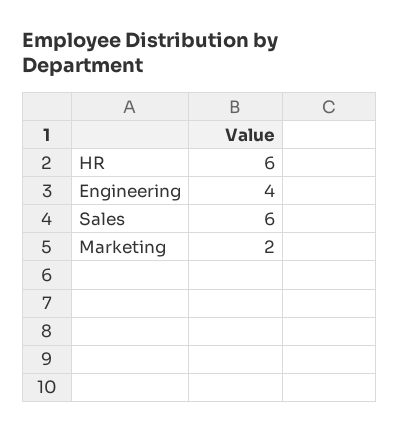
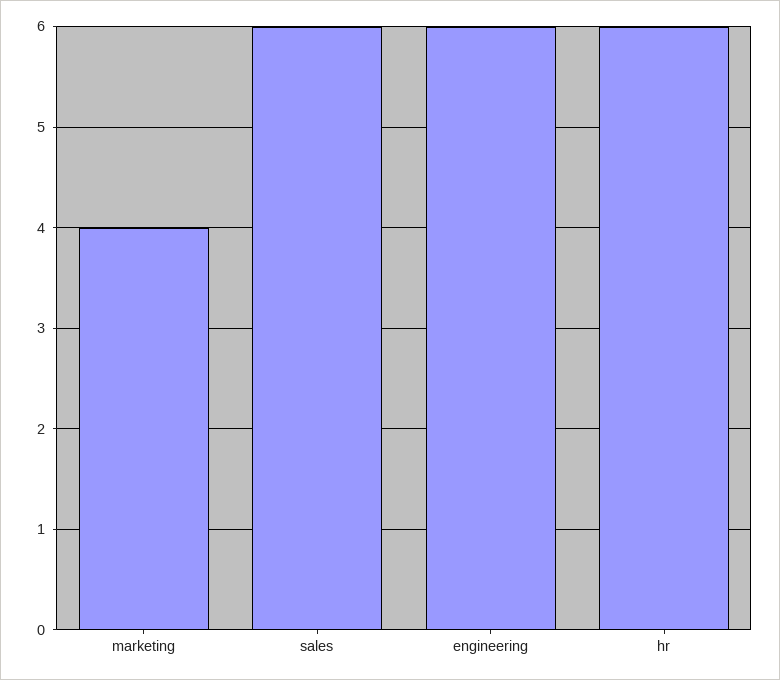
  {
    "HR": 6,
-   "Engineering": 4,
+   "Engineering": 6,
    "Sales": 6,
-   "Marketing": 2
+   "Marketing": 4
  }

